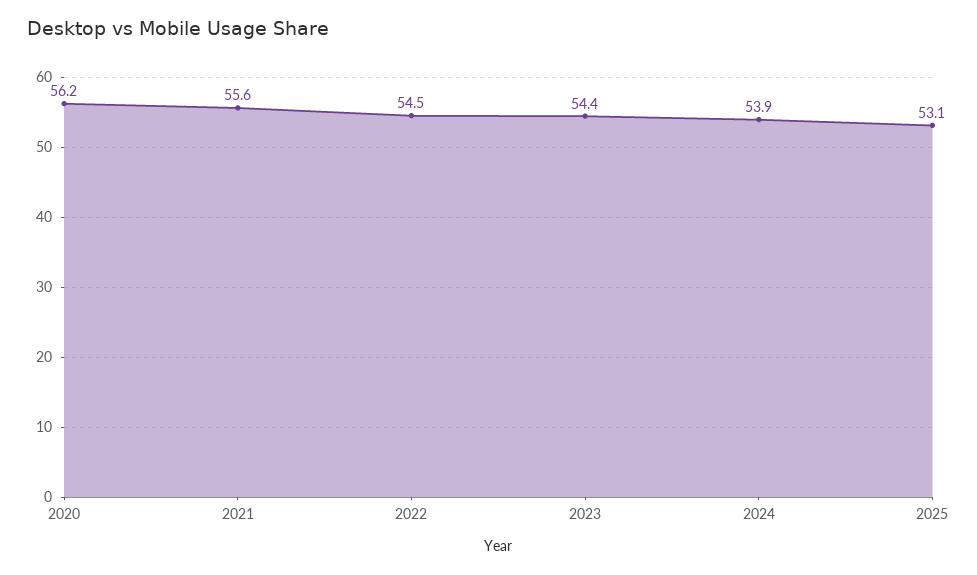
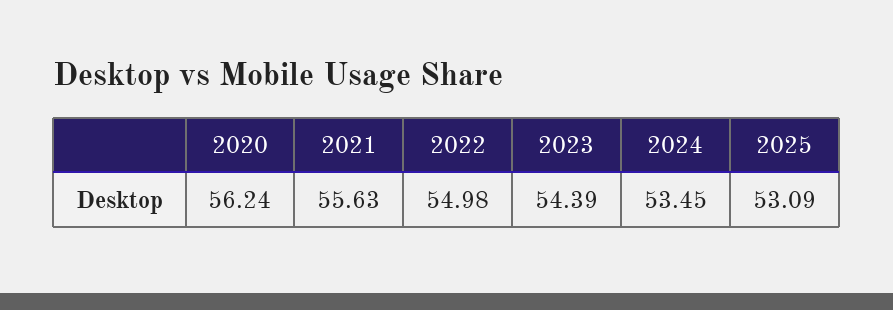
  {
    "2020": 56.24,
    "2021": 55.63,
-   "2022": 54.5,
+   "2022": 54.98,
    "2023": 54.39,
-   "2024": 53.9,
+   "2024": 53.45,
    "2025": 53.09
  }

